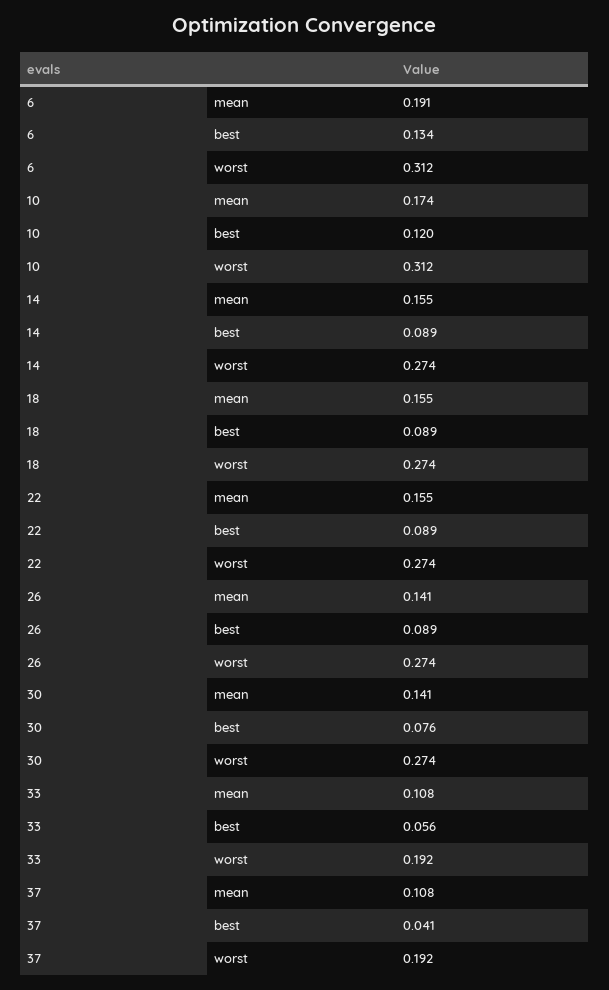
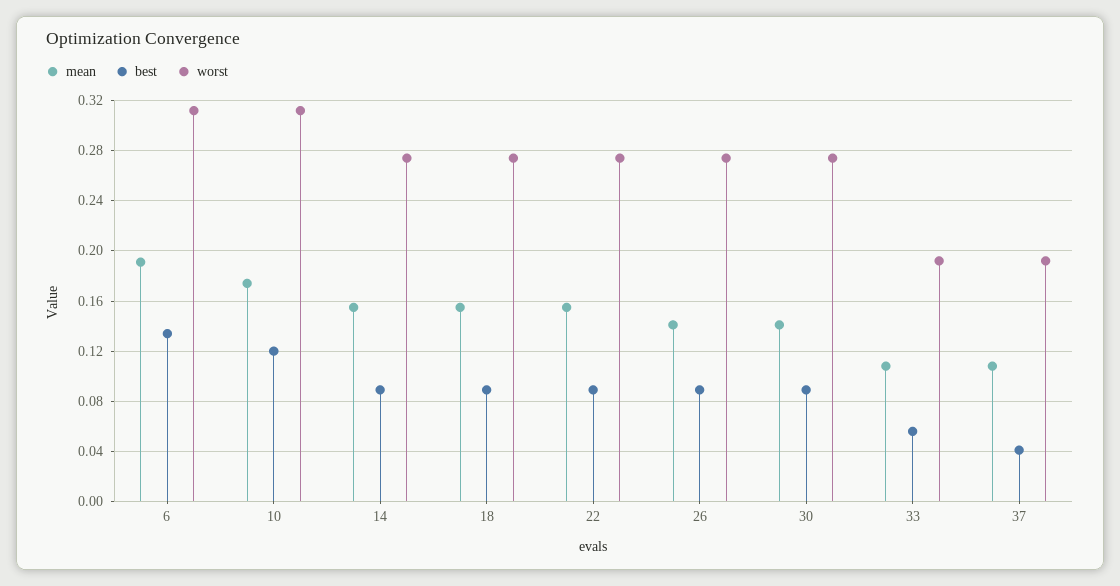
  {
    "mean": {
      "6": 0.191,
      "10": 0.174,
      "14": 0.155,
      "18": 0.155,
      "22": 0.155,
      "26": 0.141,
      "30": 0.141,
      "33": 0.108,
      "37": 0.108
    },
    "best": {
      "6": 0.134,
      "10": 0.12,
      "14": 0.089,
      "18": 0.089,
      "22": 0.089,
      "26": 0.089,
-     "30": 0.076,
+     "30": 0.09,
      "33": 0.056,
      "37": 0.041
    },
    "worst": {
      "6": 0.312,
      "10": 0.312,
      "14": 0.274,
      "18": 0.274,
      "22": 0.274,
      "26": 0.274,
      "30": 0.274,
      "33": 0.192,
      "37": 0.192
    }
  }

